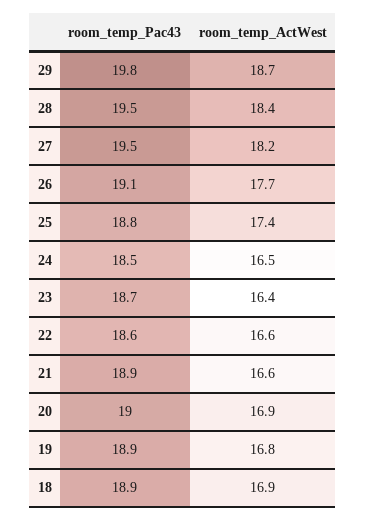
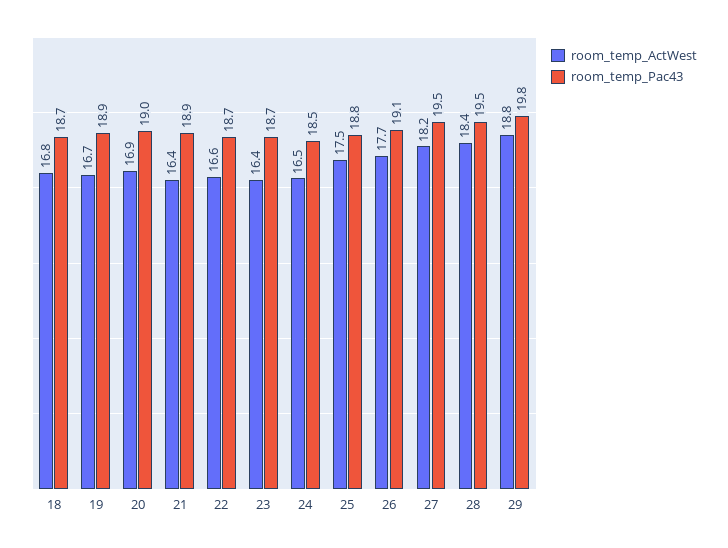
  {
    "room_temp_Pac43": {
      "29": 19.8,
      "28": 19.5,
      "27": 19.5,
      "26": 19.1,
      "25": 18.8,
      "24": 18.5,
      "23": 18.7,
-     "22": 18.6,
+     "22": 18.7,
      "21": 18.9,
      "20": 19,
      "19": 18.9,
-     "18": 18.9
+     "18": 18.7
    },
    "room_temp_ActWest": {
-     "29": 18.7,
+     "29": 18.8,
      "28": 18.4,
      "27": 18.2,
      "26": 17.7,
-     "25": 17.4,
+     "25": 17.5,
      "24": 16.5,
      "23": 16.4,
      "22": 16.6,
-     "21": 16.6,
+     "21": 16.4,
      "20": 16.9,
-     "19": 16.8,
+     "19": 16.7,
-     "18": 16.9
+     "18": 16.8
    }
  }

